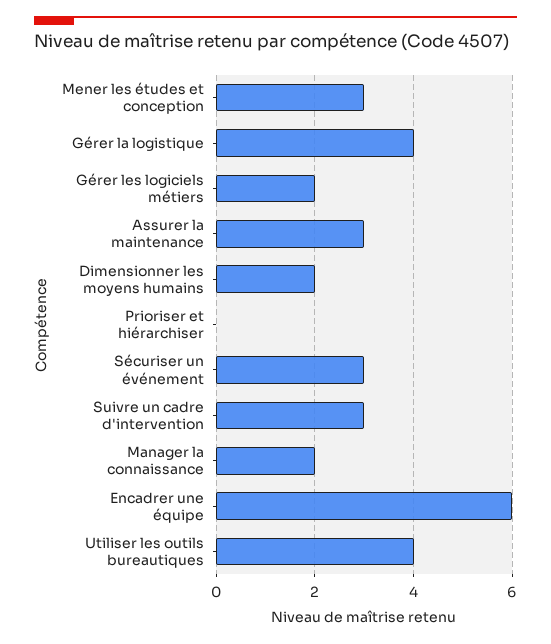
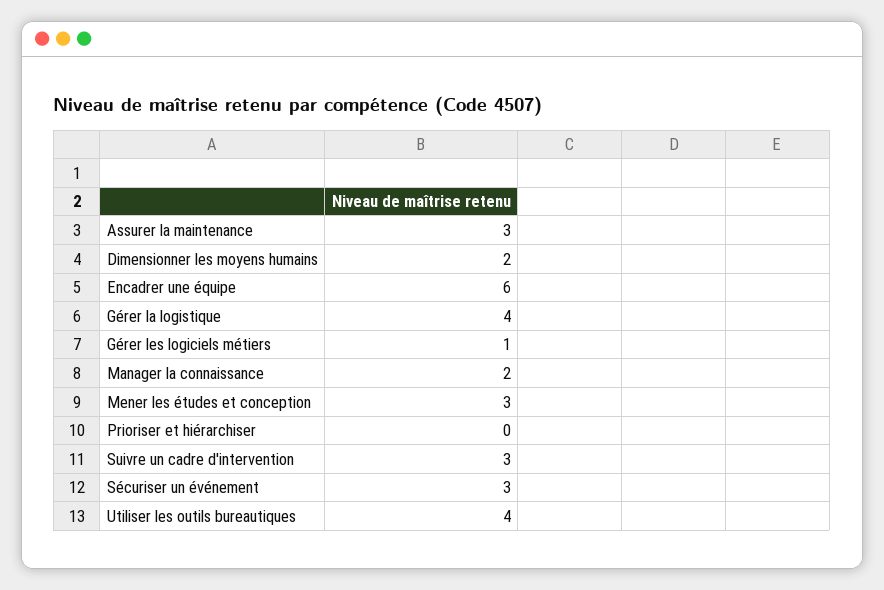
  {
    "Mener les études et conception": 3,
    "Gérer la logistique": 4,
-   "Gérer les logiciels métiers": 2,
+   "Gérer les logiciels métiers": 1,
    "Assurer la maintenance": 3,
    "Dimensionner les moyens humains": 2,
    "Prioriser et hiérarchiser": 0,
    "Sécuriser un événement": 3,
    "Suivre un cadre d'intervention": 3,
    "Manager la connaissance": 2,
    "Encadrer une équipe": 6,
    "Utiliser les outils bureautiques": 4
  }

